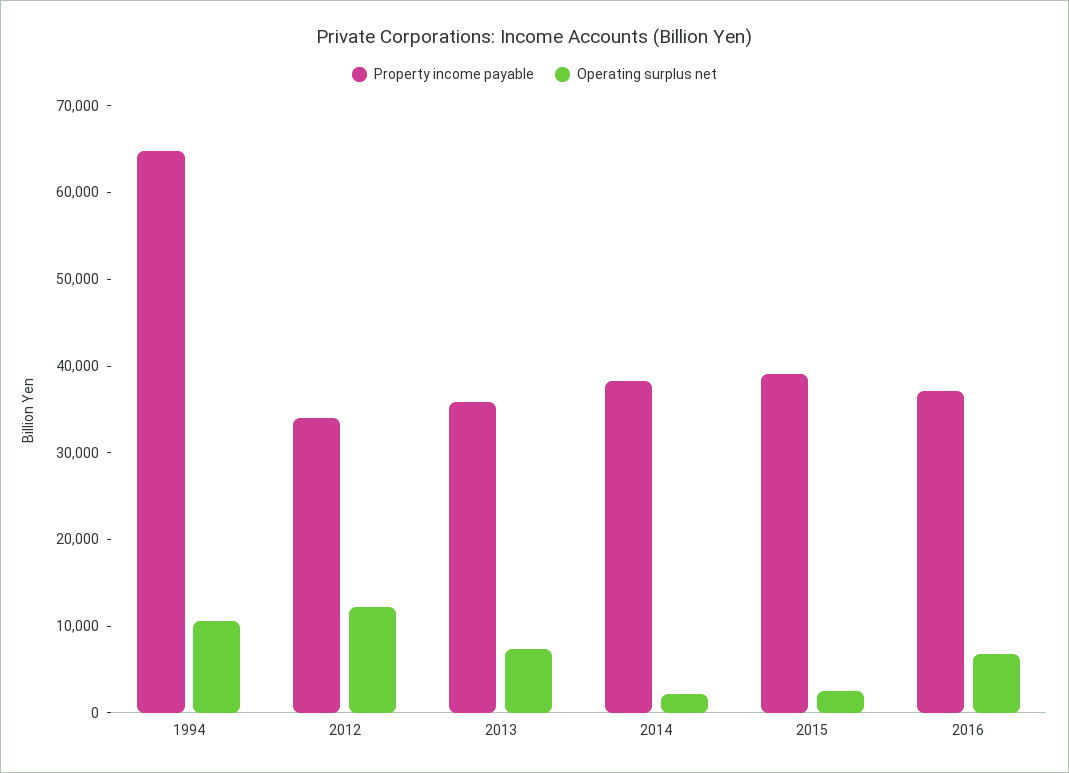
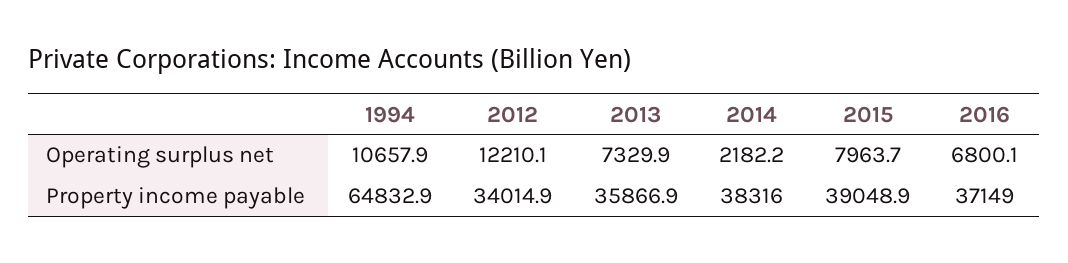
  {
    "Property income payable": {
      "1994": 64832.9,
      "2012": 34014.9,
      "2013": 35866.9,
      "2014": 38316,
      "2015": 39048.9,
      "2016": 37149
    },
    "Operating surplus net": {
      "1994": 10657.9,
      "2012": 12210.1,
      "2013": 7329.9,
      "2014": 2182.2,
-     "2015": 2000,
+     "2015": 7963.7,
      "2016": 6800.1
    }
  }

